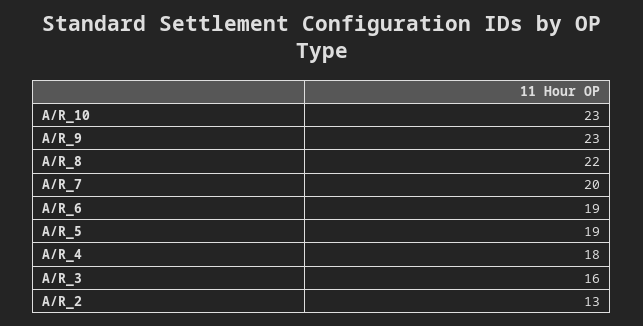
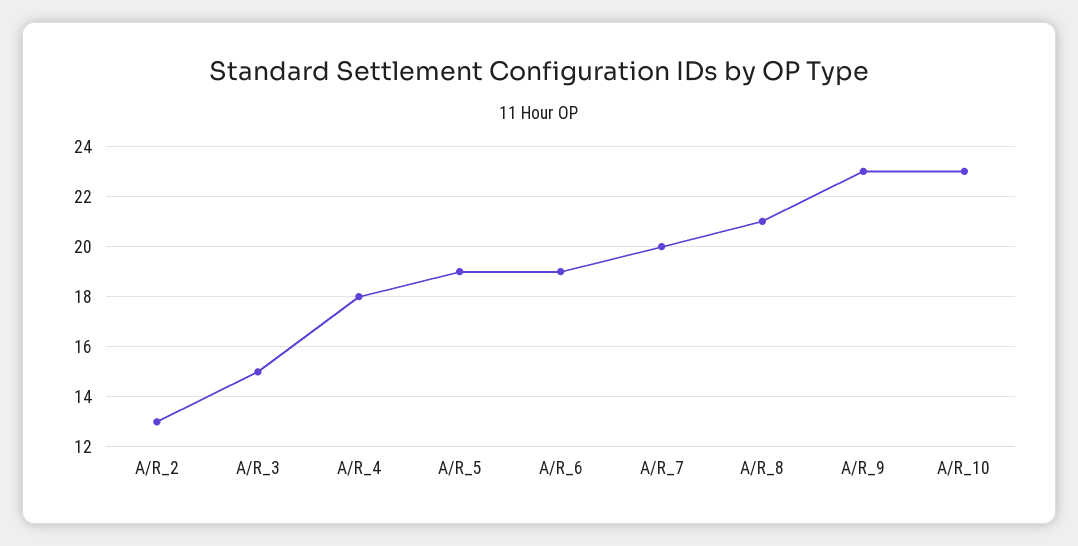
  {
    "A/R_10": 23,
    "A/R_9": 23,
-   "A/R_8": 22,
+   "A/R_8": 21,
    "A/R_7": 20,
    "A/R_6": 19,
    "A/R_5": 19,
    "A/R_4": 18,
-   "A/R_3": 16,
+   "A/R_3": 15,
    "A/R_2": 13
  }

